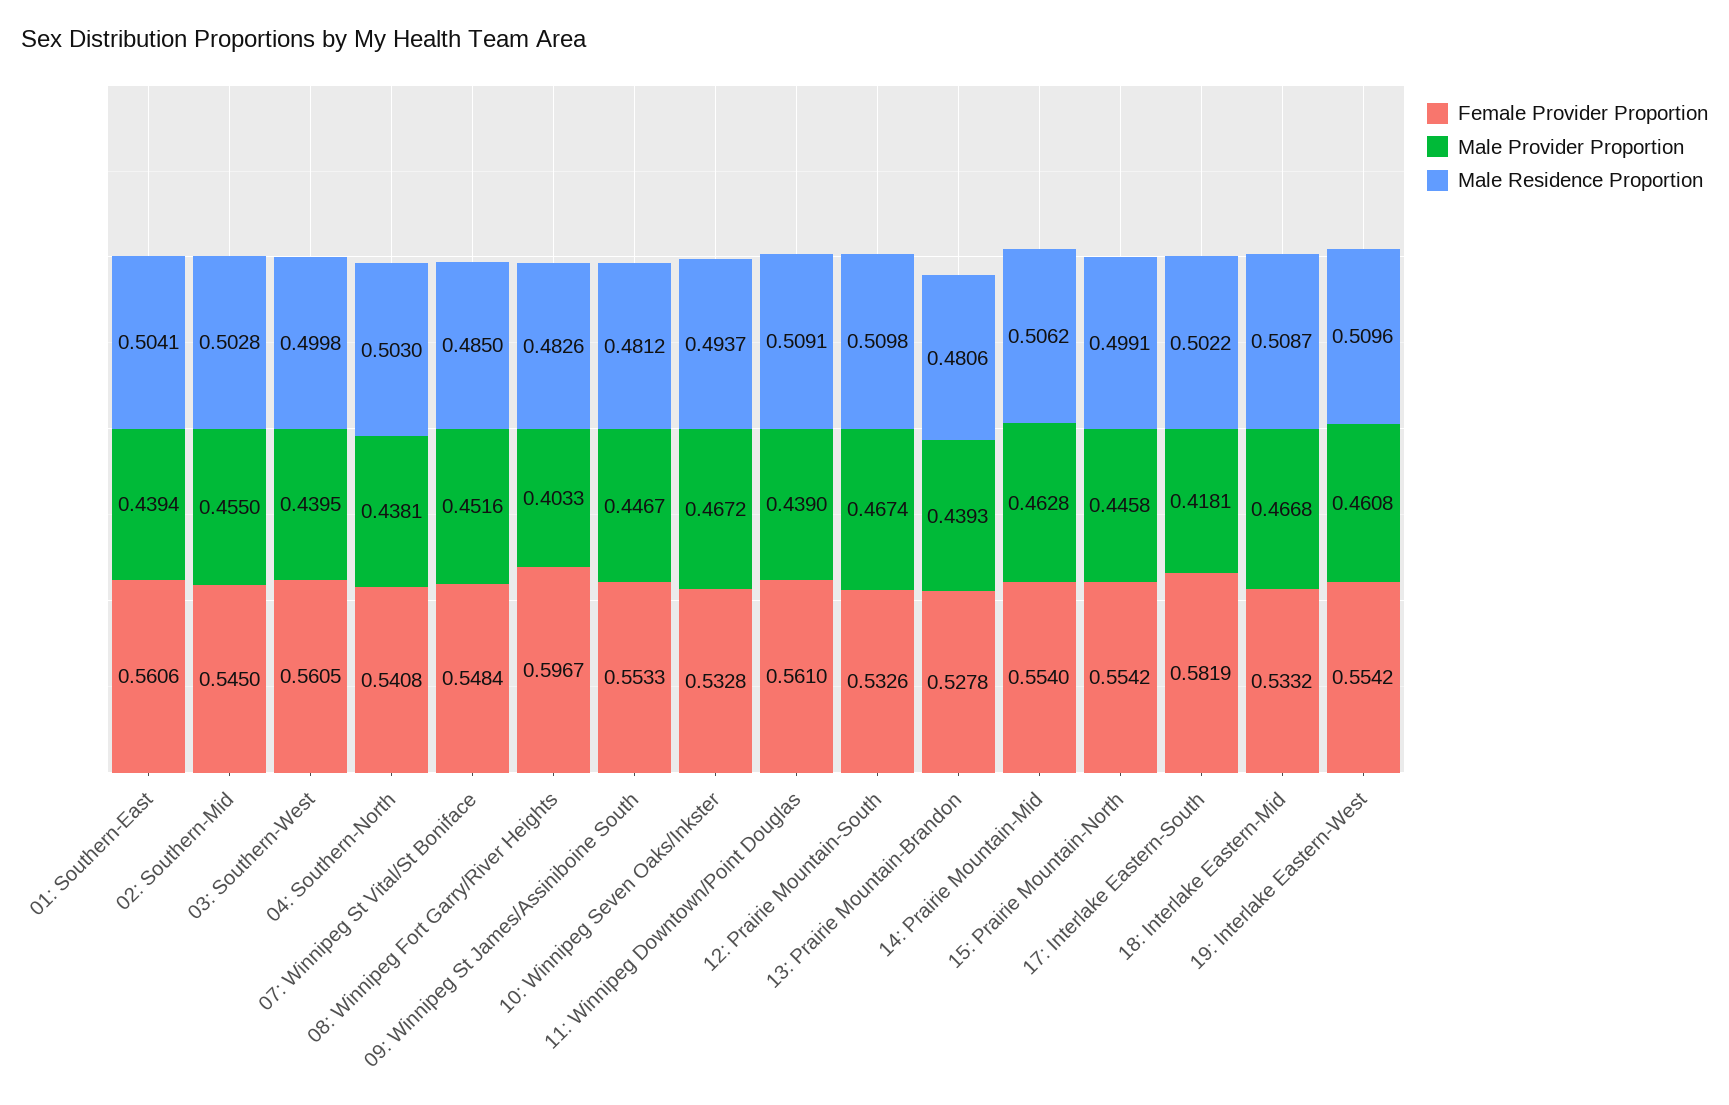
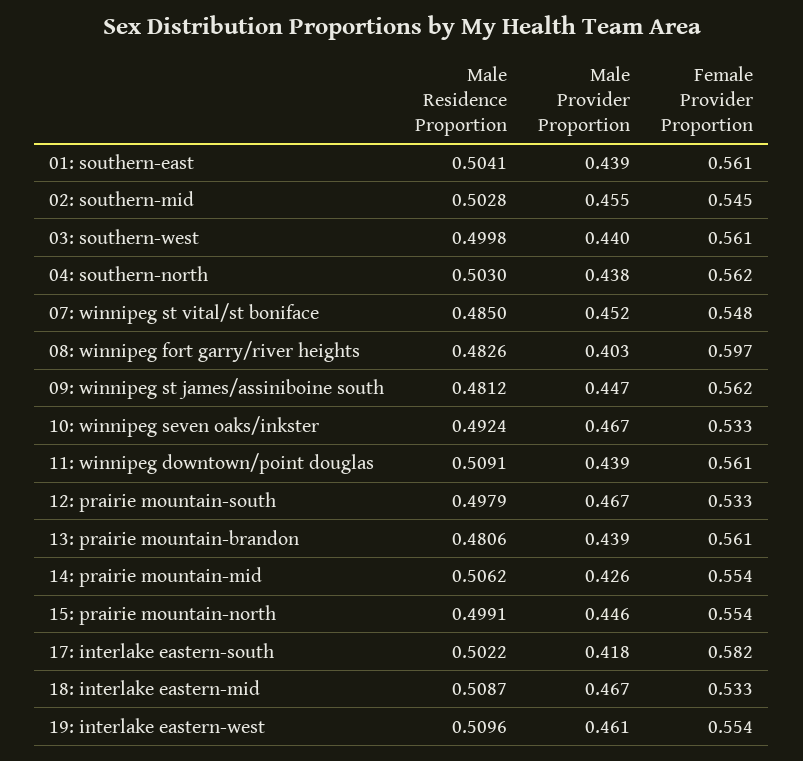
  {
    "Female Provider Proportion": {
      "01: Southern-East": 0.5606,
      "02: Southern-Mid": 0.545,
      "03: Southern-West": 0.5605,
-     "04: Southern-North": 0.5408,
+     "04: Southern-North": 0.562,
      "07: Winnipeg St Vital/St Boniface": 0.5484,
      "08: Winnipeg Fort Garry/River Heights": 0.5967,
-     "09: Winnipeg St James/Assiniboine South": 0.5533,
+     "09: Winnipeg St James/Assiniboine South": 0.562,
      "10: Winnipeg Seven Oaks/Inkster": 0.5328,
      "11: Winnipeg Downtown/Point Douglas": 0.561,
      "12: Prairie Mountain-South": 0.5326,
-     "13: Prairie Mountain-Brandon": 0.5278,
+     "13: Prairie Mountain-Brandon": 0.561,
      "14: Prairie Mountain-Mid": 0.554,
      "15: Prairie Mountain-North": 0.5542,
      "17: Interlake Eastern-South": 0.5819,
      "18: Interlake Eastern-Mid": 0.5332,
      "19: Interlake Eastern-West": 0.5542
    },
    "Male Provider Proportion": {
      "01: Southern-East": 0.4394,
      "02: Southern-Mid": 0.455,
      "03: Southern-West": 0.4395,
      "04: Southern-North": 0.4381,
      "07: Winnipeg St Vital/St Boniface": 0.4516,
      "08: Winnipeg Fort Garry/River Heights": 0.4033,
      "09: Winnipeg St James/Assiniboine South": 0.4467,
      "10: Winnipeg Seven Oaks/Inkster": 0.4672,
      "11: Winnipeg Downtown/Point Douglas": 0.439,
      "12: Prairie Mountain-South": 0.4674,
      "13: Prairie Mountain-Brandon": 0.4393,
-     "14: Prairie Mountain-Mid": 0.4628,
+     "14: Prairie Mountain-Mid": 0.426,
      "15: Prairie Mountain-North": 0.4458,
      "17: Interlake Eastern-South": 0.4181,
      "18: Interlake Eastern-Mid": 0.4668,
      "19: Interlake Eastern-West": 0.4608
    },
    "Male Residence Proportion": {
      "01: Southern-East": 0.5041,
      "02: Southern-Mid": 0.5028,
      "03: Southern-West": 0.4998,
      "04: Southern-North": 0.503,
      "07: Winnipeg St Vital/St Boniface": 0.485,
      "08: Winnipeg Fort Garry/River Heights": 0.4826,
      "09: Winnipeg St James/Assiniboine South": 0.4812,
-     "10: Winnipeg Seven Oaks/Inkster": 0.4937,
+     "10: Winnipeg Seven Oaks/Inkster": 0.4924,
      "11: Winnipeg Downtown/Point Douglas": 0.5091,
-     "12: Prairie Mountain-South": 0.5098,
+     "12: Prairie Mountain-South": 0.4979,
      "13: Prairie Mountain-Brandon": 0.4806,
      "14: Prairie Mountain-Mid": 0.5062,
      "15: Prairie Mountain-North": 0.4991,
      "17: Interlake Eastern-South": 0.5022,
      "18: Interlake Eastern-Mid": 0.5087,
      "19: Interlake Eastern-West": 0.5096
    }
  }

